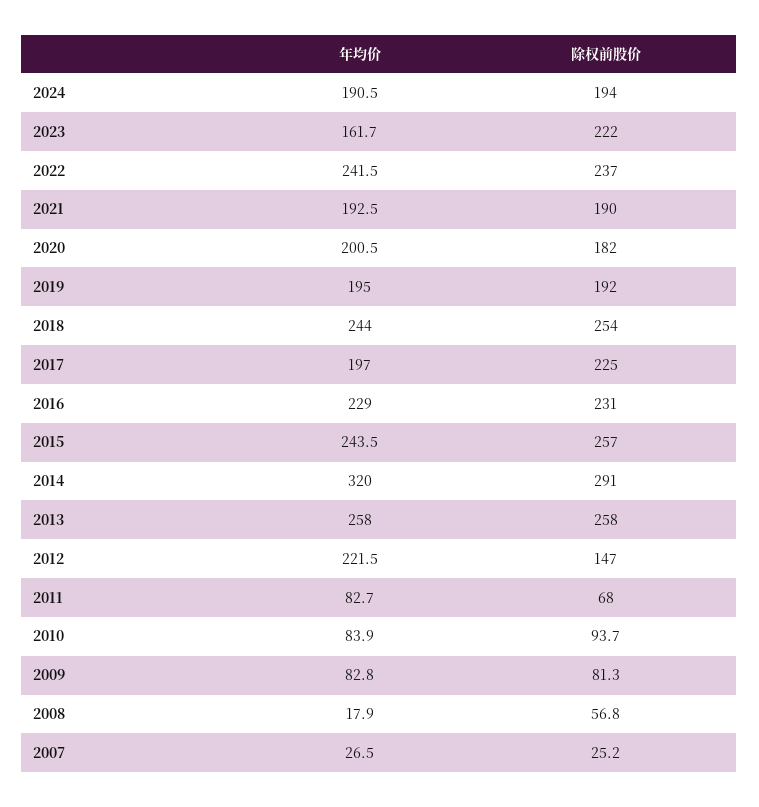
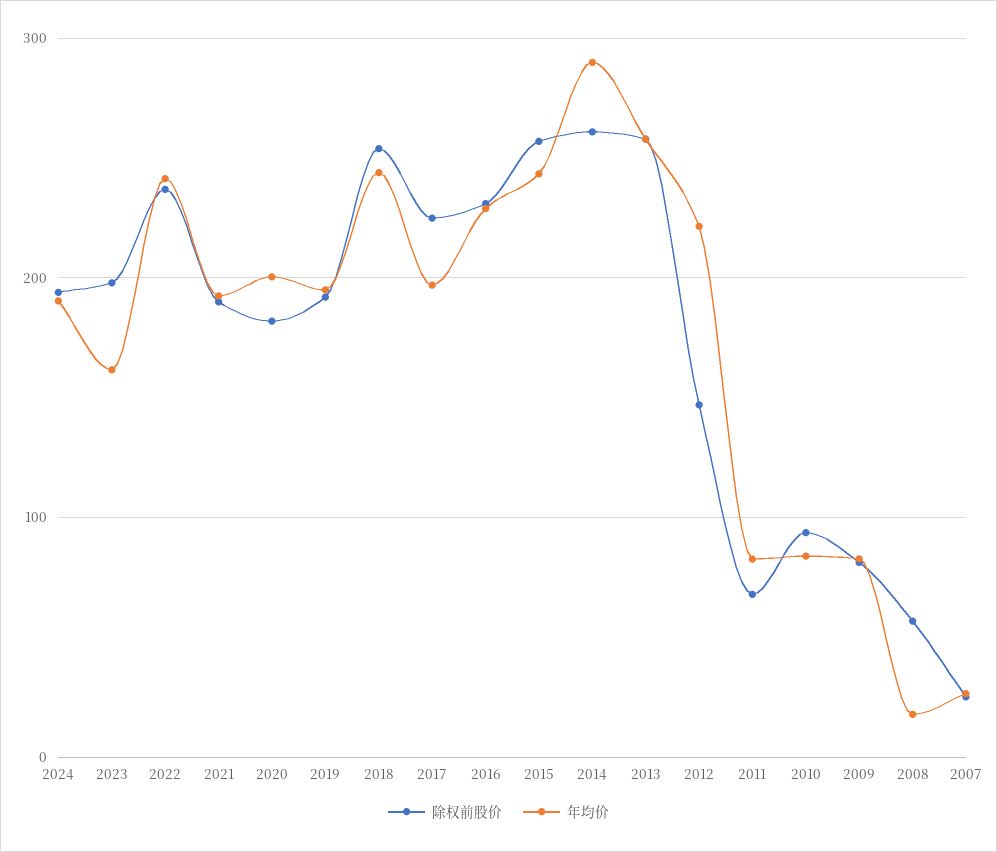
  {
    "年均价": {
      "2024": 190.5,
      "2023": 161.7,
      "2022": 241.5,
      "2021": 192.5,
      "2020": 200.5,
      "2019": 195,
      "2018": 244,
      "2017": 197,
      "2016": 229,
      "2015": 243.5,
-     "2014": 320,
+     "2014": 290,
      "2013": 258,
      "2012": 221.5,
      "2011": 82.7,
      "2010": 83.9,
      "2009": 82.8,
      "2008": 17.9,
      "2007": 26.5
    },
    "除权前股价": {
      "2024": 194,
-     "2023": 222,
+     "2023": 200,
      "2022": 237,
      "2021": 190,
      "2020": 182,
      "2019": 192,
      "2018": 254,
      "2017": 225,
      "2016": 231,
      "2015": 257,
-     "2014": 291,
+     "2014": 260,
      "2013": 258,
      "2012": 147,
      "2011": 68,
      "2010": 93.7,
      "2009": 81.3,
      "2008": 56.8,
      "2007": 25.2
    }
  }

